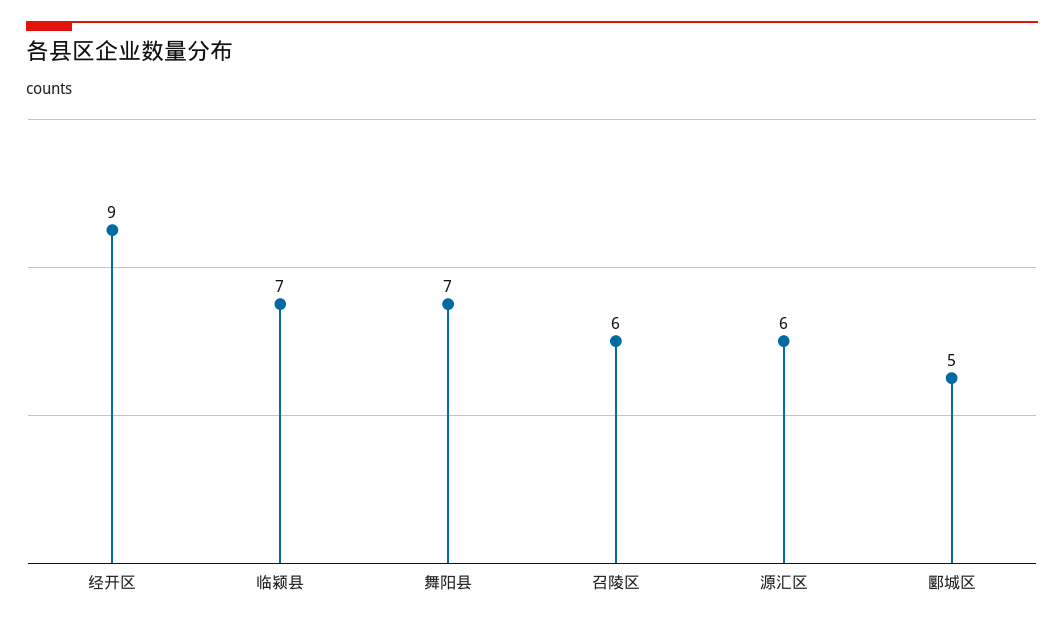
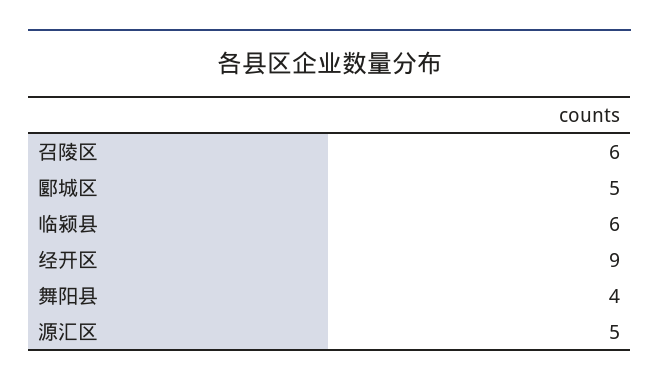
  {
    "经开区": 9,
-   "临颍县": 7,
+   "临颍县": 6,
-   "舞阳县": 7,
+   "舞阳县": 4,
    "召陵区": 6,
-   "源汇区": 6,
+   "源汇区": 5,
    "郾城区": 5
  }

